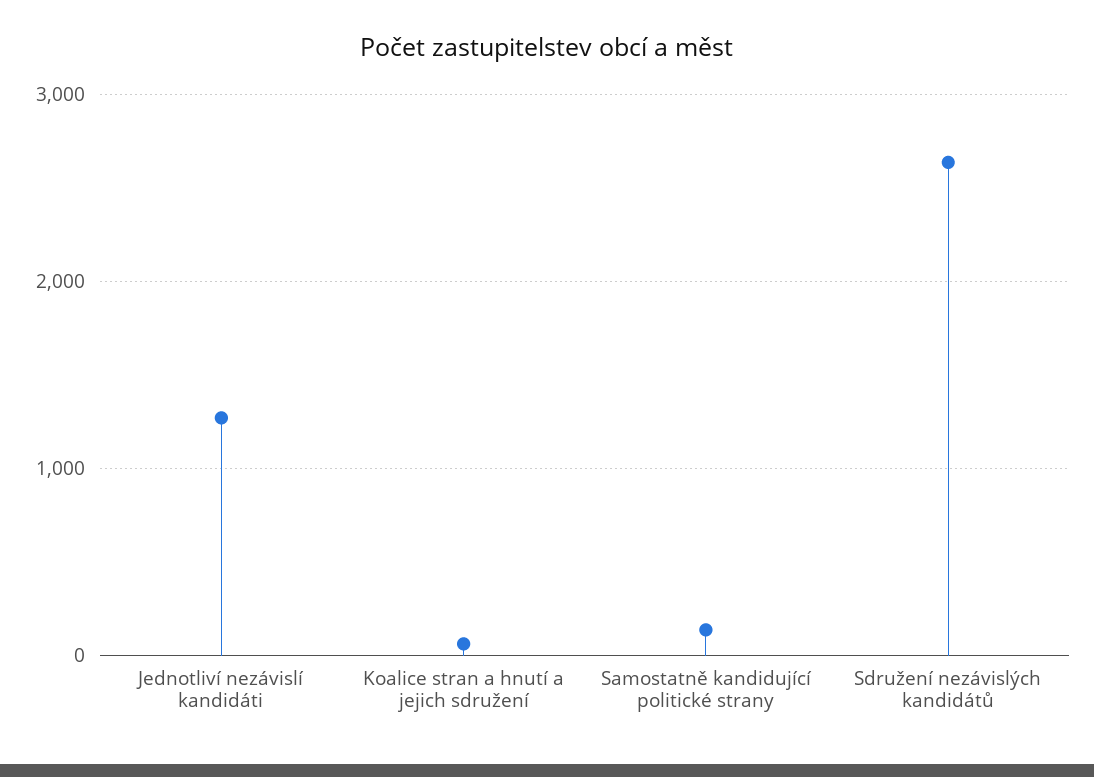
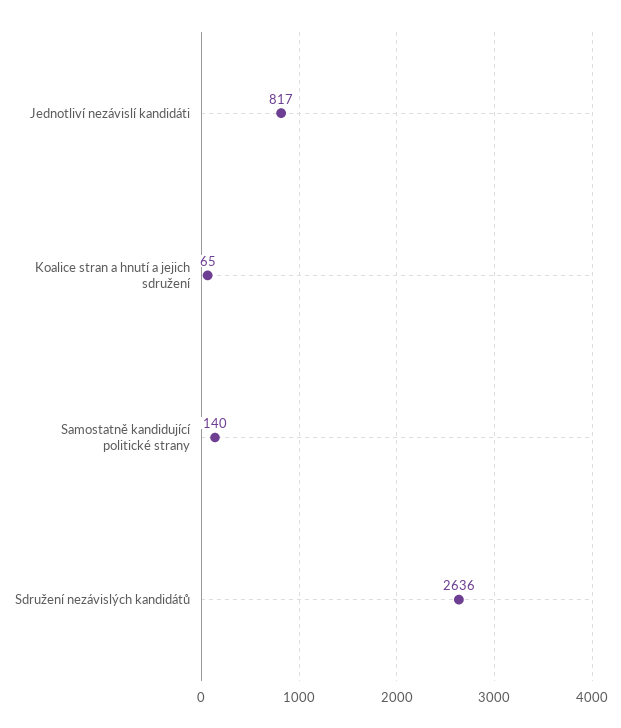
  {
-   "Jednotliví nezávislí kandidáti": 1300,
+   "Jednotliví nezávislí kandidáti": 817,
    "Koalice stran a hnutí a jejich sdružení": 65,
    "Samostatně kandidující politické strany": 140,
    "Sdružení nezávislých kandidátů": 2636
  }

